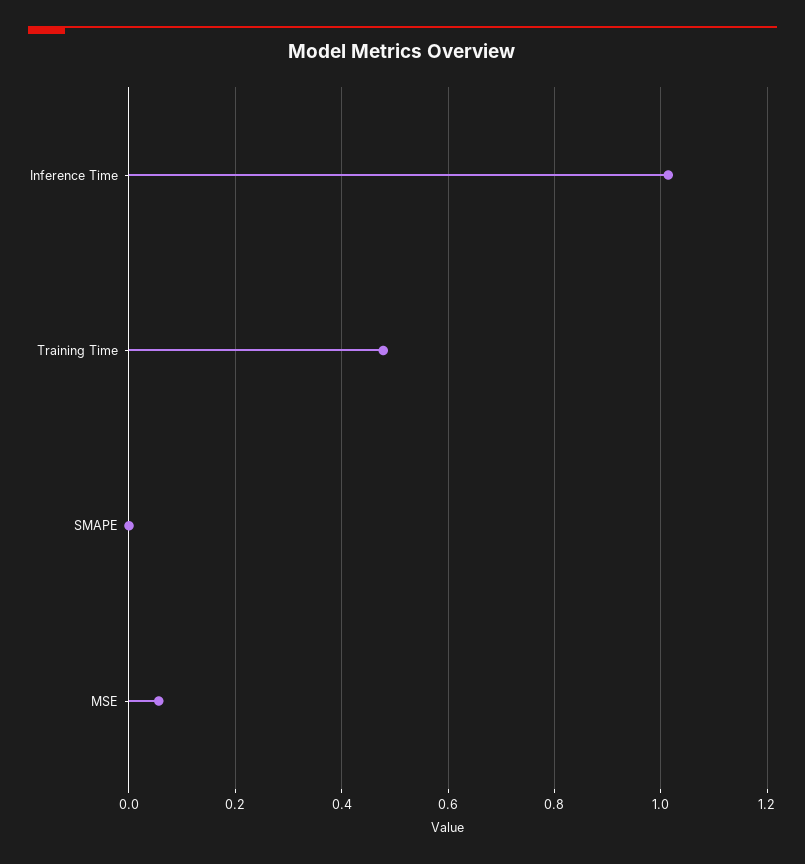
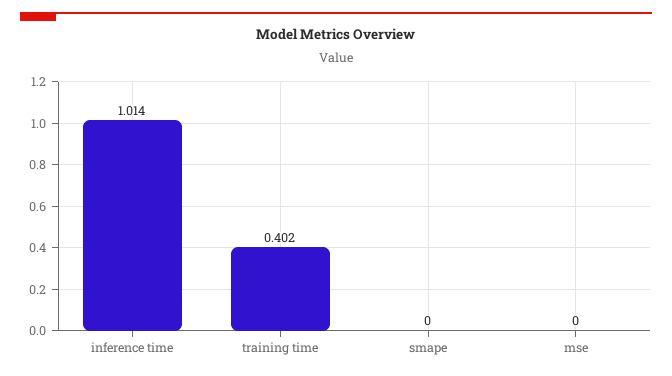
  {
    "Inference Time": 1.014,
-   "Training Time": 0.48,
+   "Training Time": 0.402,
    "SMAPE": 0,
-   "MSE": 0.06
+   "MSE": 0
  }

